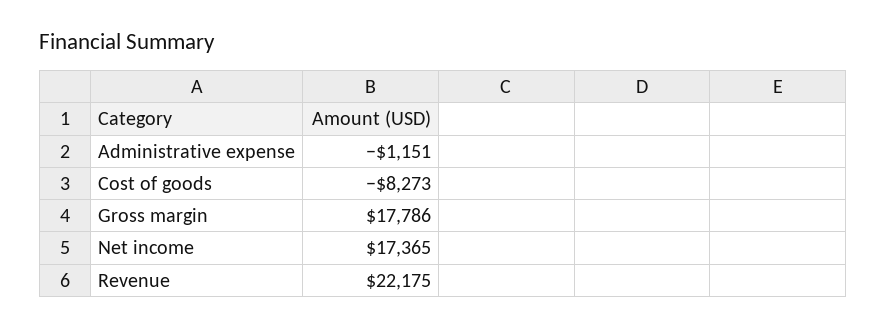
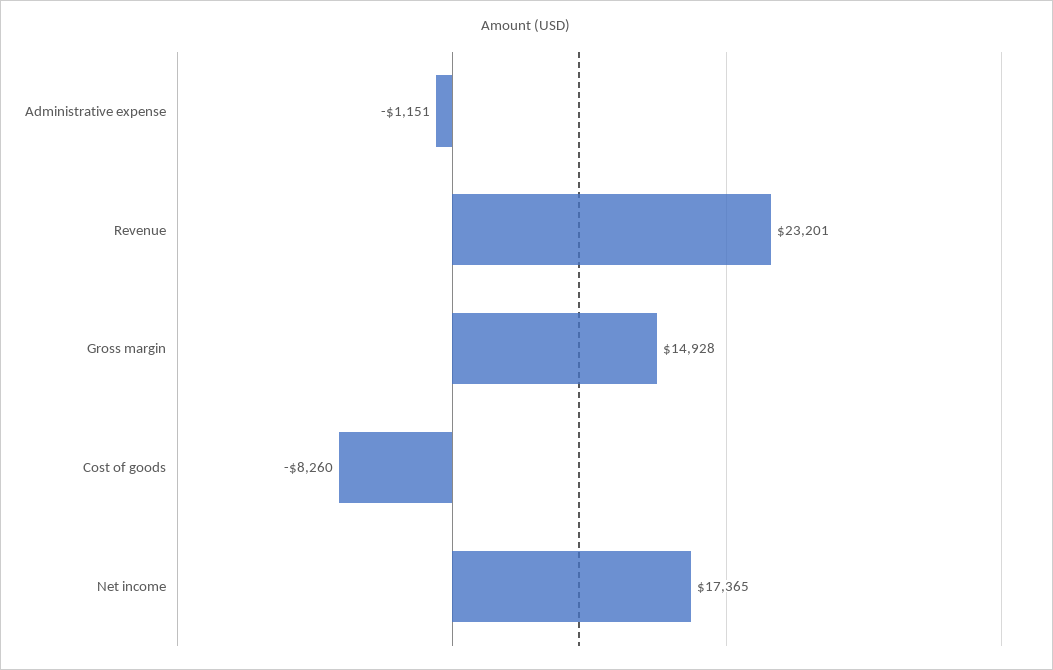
  {
    "Administrative expense": -1151,
-   "Cost of goods": -8273,
+   "Cost of goods": -8260,
-   "Gross margin": 17786,
+   "Gross margin": 14928,
    "Net income": 17365,
-   "Revenue": 22175
+   "Revenue": 23201
  }

